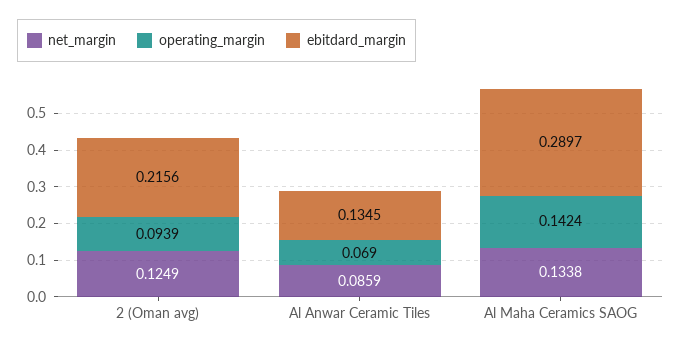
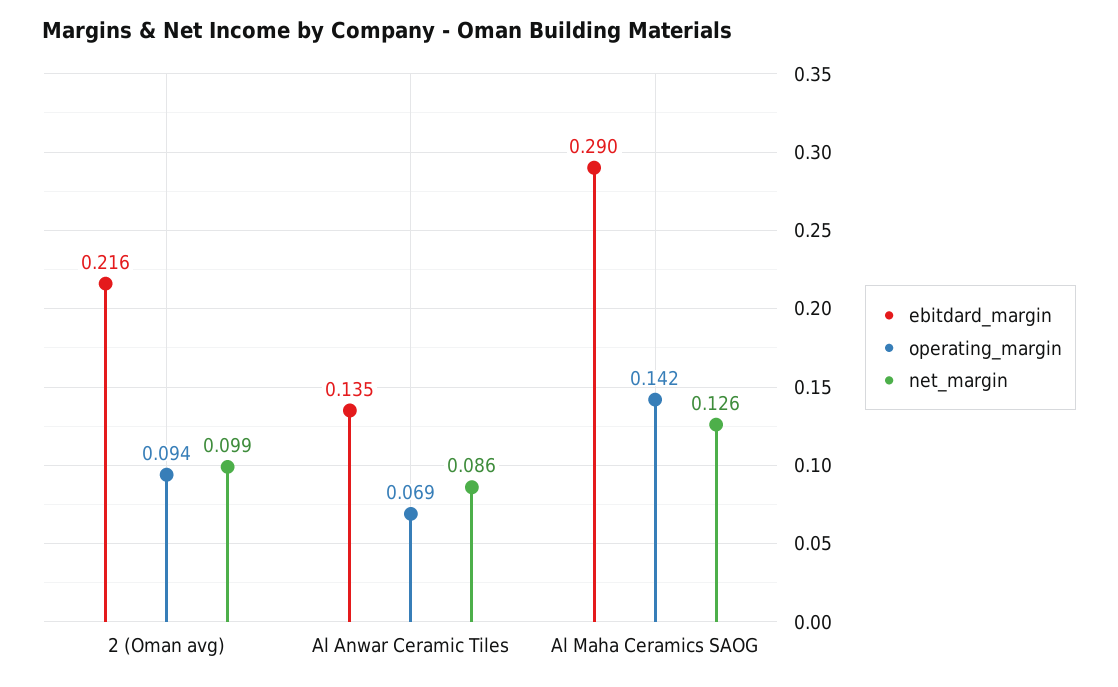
  {
    "net_margin": {
-     "2 (Oman avg)": 0.1249,
+     "2 (Oman avg)": 0.099,
      "Al Anwar Ceramic Tiles": 0.0859,
-     "Al Maha Ceramics SAOG": 0.1338
+     "Al Maha Ceramics SAOG": 0.126
    },
    "operating_margin": {
      "2 (Oman avg)": 0.0939,
      "Al Anwar Ceramic Tiles": 0.069,
      "Al Maha Ceramics SAOG": 0.1424
    },
    "ebitdard_margin": {
      "2 (Oman avg)": 0.2156,
      "Al Anwar Ceramic Tiles": 0.1345,
      "Al Maha Ceramics SAOG": 0.2897
    }
  }

